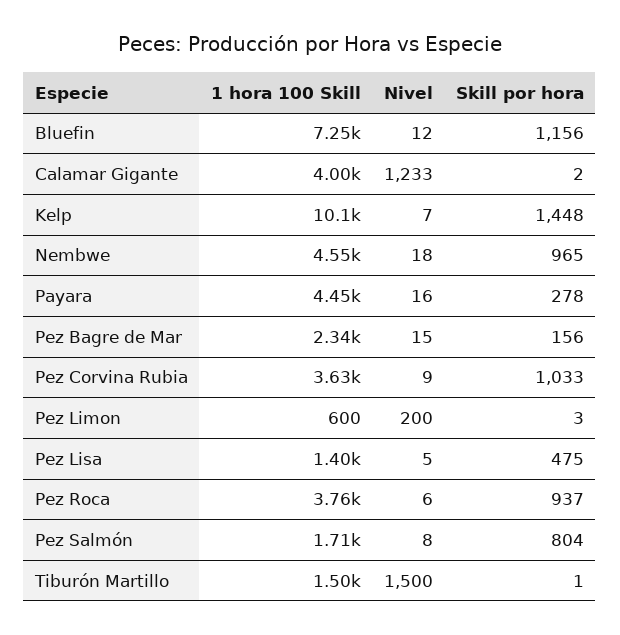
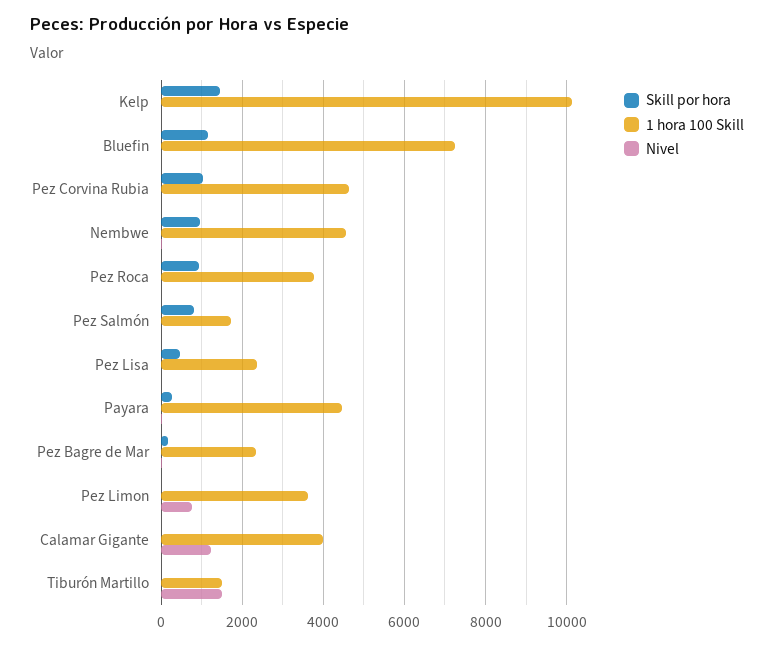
  {
    "1 hora 100 Skill": {
      "Bluefin": 7250,
      "Calamar Gigante": 4000,
      "Kelp": 10100,
      "Nembwe": 4550,
      "Payara": 4450,
      "Pez Bagre de Mar": 2340,
-     "Pez Corvina Rubia": 3630,
+     "Pez Corvina Rubia": 4600,
-     "Pez Limon": 600,
+     "Pez Limon": 3600,
-     "Pez Lisa": 1400,
+     "Pez Lisa": 2400,
      "Pez Roca": 3760,
      "Pez Salmón": 1710,
      "Tiburón Martillo": 1500
    },
    "Nivel": {
      "Bluefin": 12,
      "Calamar Gigante": 1233,
      "Kelp": 7,
      "Nembwe": 18,
      "Payara": 16,
      "Pez Bagre de Mar": 15,
      "Pez Corvina Rubia": 9,
-     "Pez Limon": 200,
+     "Pez Limon": 800,
      "Pez Lisa": 5,
      "Pez Roca": 6,
      "Pez Salmón": 8,
      "Tiburón Martillo": 1500
    },
    "Skill por hora": {
      "Bluefin": 1156,
      "Calamar Gigante": 2,
      "Kelp": 1448,
      "Nembwe": 965,
      "Payara": 278,
      "Pez Bagre de Mar": 156,
      "Pez Corvina Rubia": 1033,
      "Pez Limon": 3,
      "Pez Lisa": 475,
      "Pez Roca": 937,
      "Pez Salmón": 804,
      "Tiburón Martillo": 1
    }
  }

